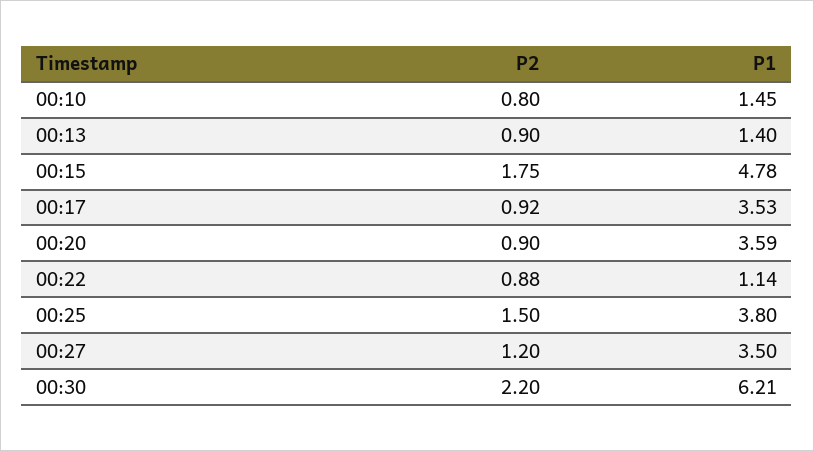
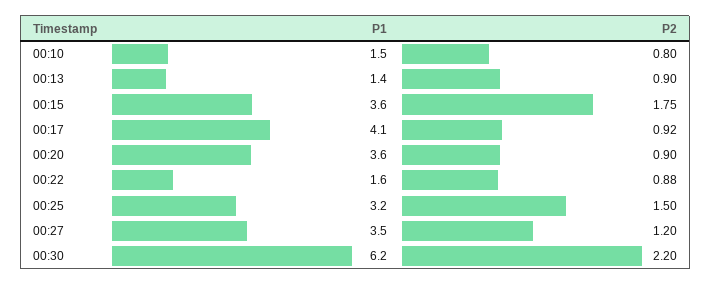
  {
    "P2": {
      "00:10": 0.8,
      "00:13": 0.9,
      "00:15": 1.75,
      "00:17": 0.92,
      "00:20": 0.9,
      "00:22": 0.88,
      "00:25": 1.5,
      "00:27": 1.2,
      "00:30": 2.2
    },
    "P1": {
      "00:10": 1.45,
      "00:13": 1.4,
-     "00:15": 4.78,
+     "00:15": 3.6,
-     "00:17": 3.53,
+     "00:17": 4.1,
      "00:20": 3.59,
-     "00:22": 1.14,
+     "00:22": 1.6,
-     "00:25": 3.8,
+     "00:25": 3.2,
      "00:27": 3.5,
      "00:30": 6.21
    }
  }

